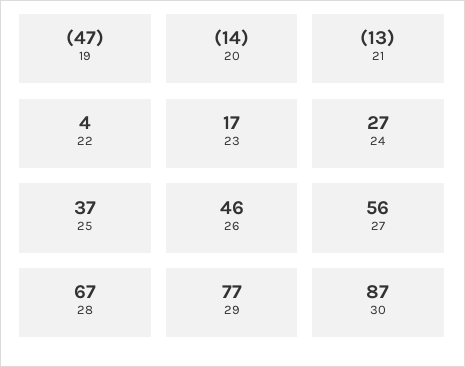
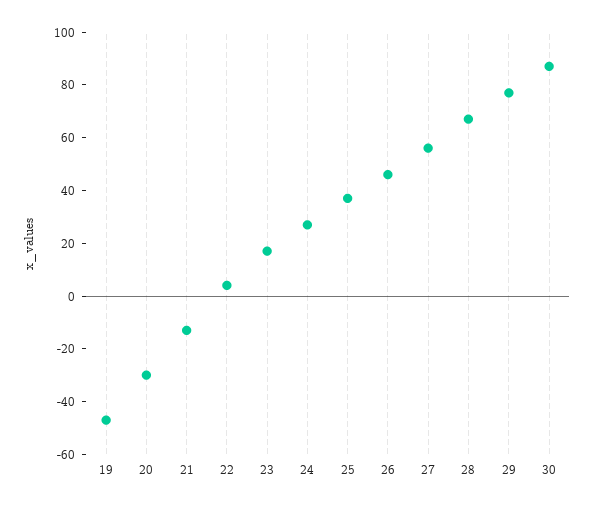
  {
    "19": -47,
-   "20": -14,
+   "20": -30,
    "21": -13,
    "22": 4,
    "23": 17,
    "24": 27,
    "25": 37,
    "26": 46,
    "27": 56,
    "28": 67,
    "29": 77,
    "30": 87
  }

